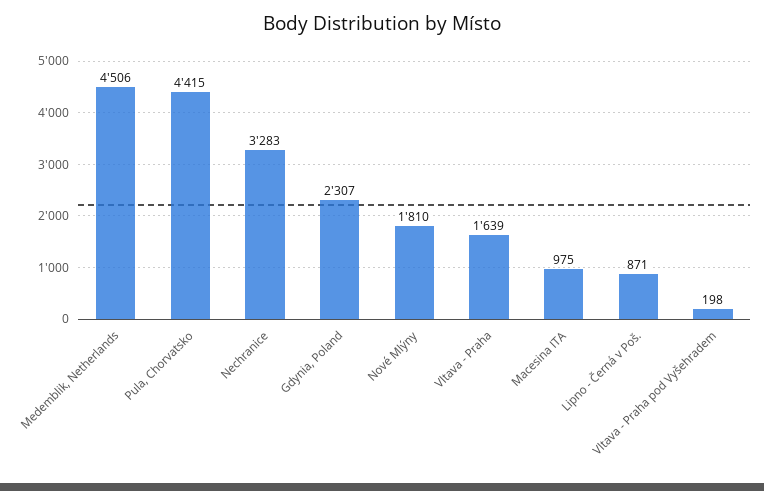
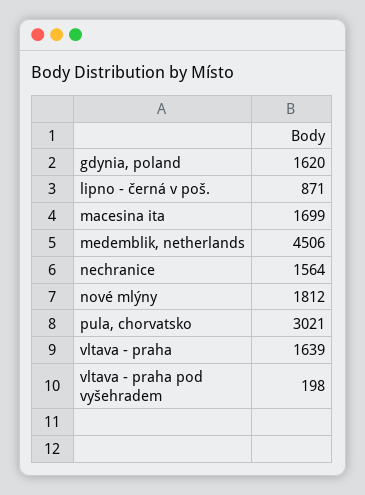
  {
    "Medemblik, Netherlands": 4506,
-   "Pula, Chorvatsko": 4415,
+   "Pula, Chorvatsko": 3021,
-   "Nechranice": 3283,
+   "Nechranice": 1564,
-   "Gdynia, Poland": 2307,
+   "Gdynia, Poland": 1620,
-   "Nové Mlýny": 1810,
+   "Nové Mlýny": 1812,
    "Vltava - Praha": 1639,
-   "Macesina ITA": 975,
+   "Macesina ITA": 1699,
    "Lipno - Černá v Poš.": 871,
    "Vltava - Praha pod Vyšehradem": 198
  }

